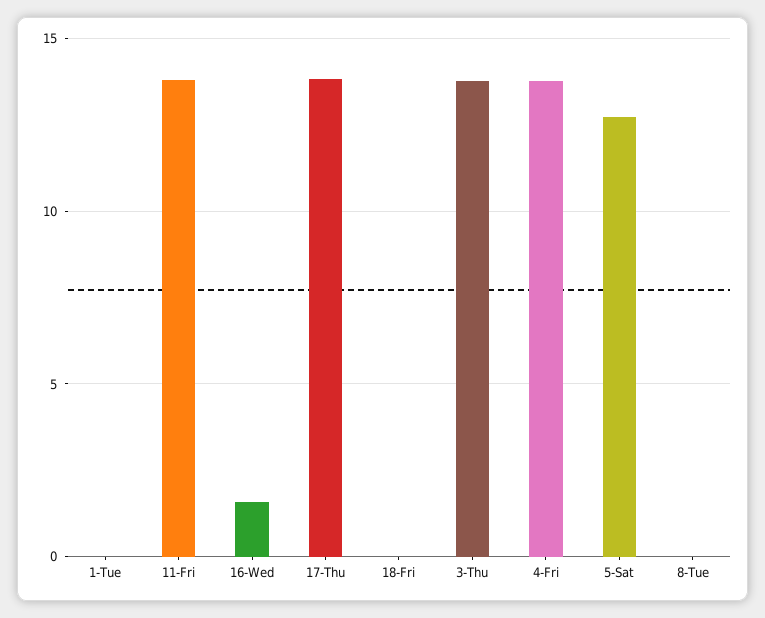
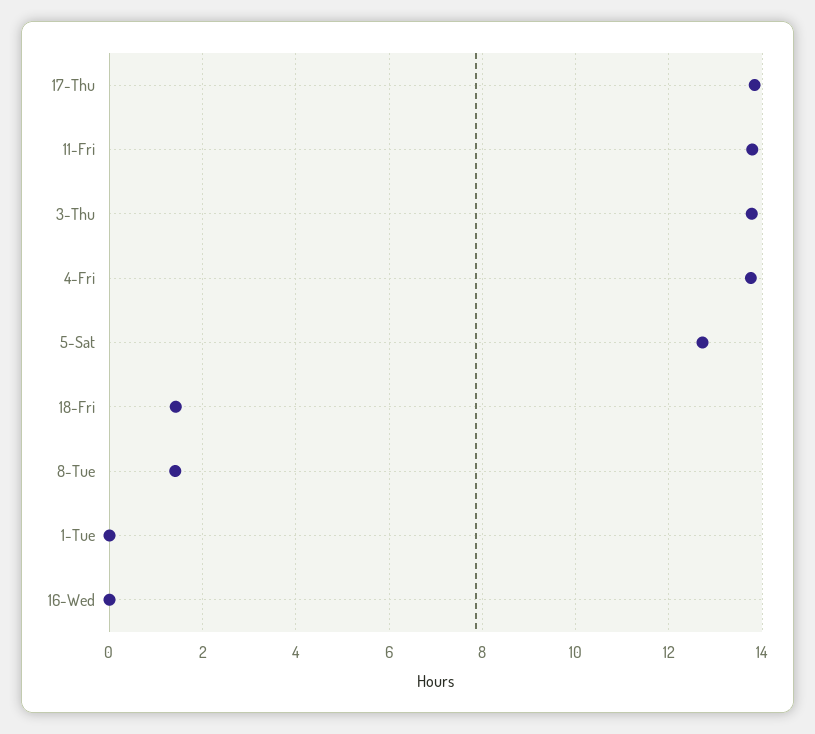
  {
    "1-Tue": 0,
    "11-Fri": 13.8,
-   "16-Wed": 1.5,
+   "16-Wed": 0,
    "17-Thu": 13.8,
-   "18-Fri": 0,
+   "18-Fri": 1.4,
    "3-Thu": 13.8,
    "4-Fri": 13.8,
    "5-Sat": 12.8,
-   "8-Tue": 0
+   "8-Tue": 1.4
  }

